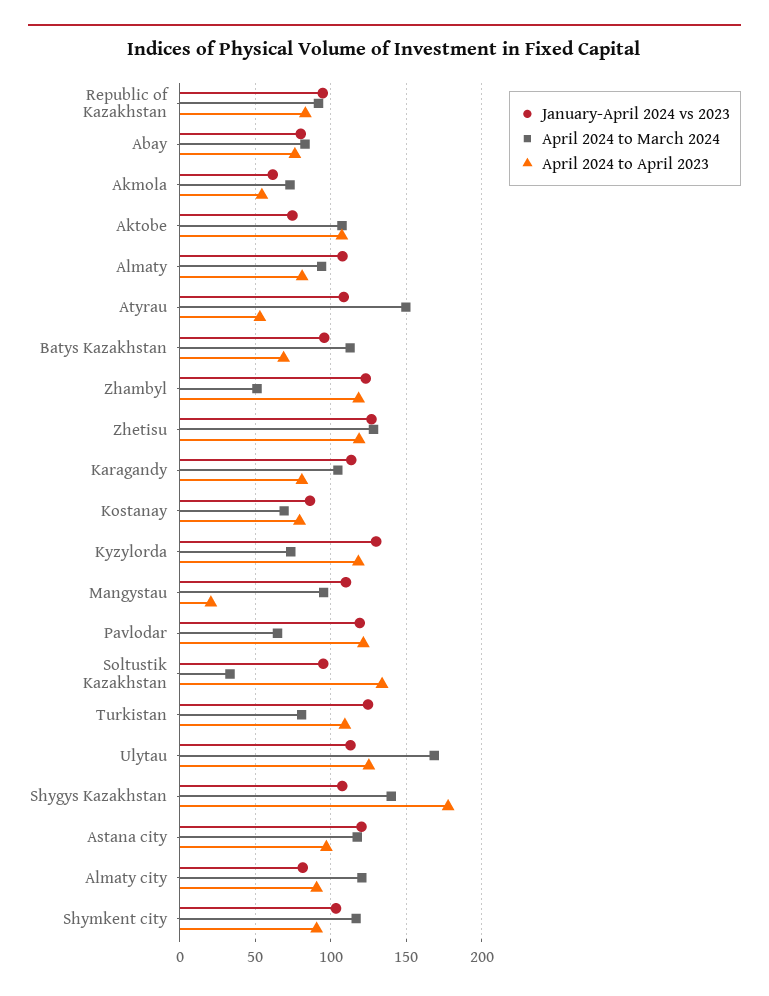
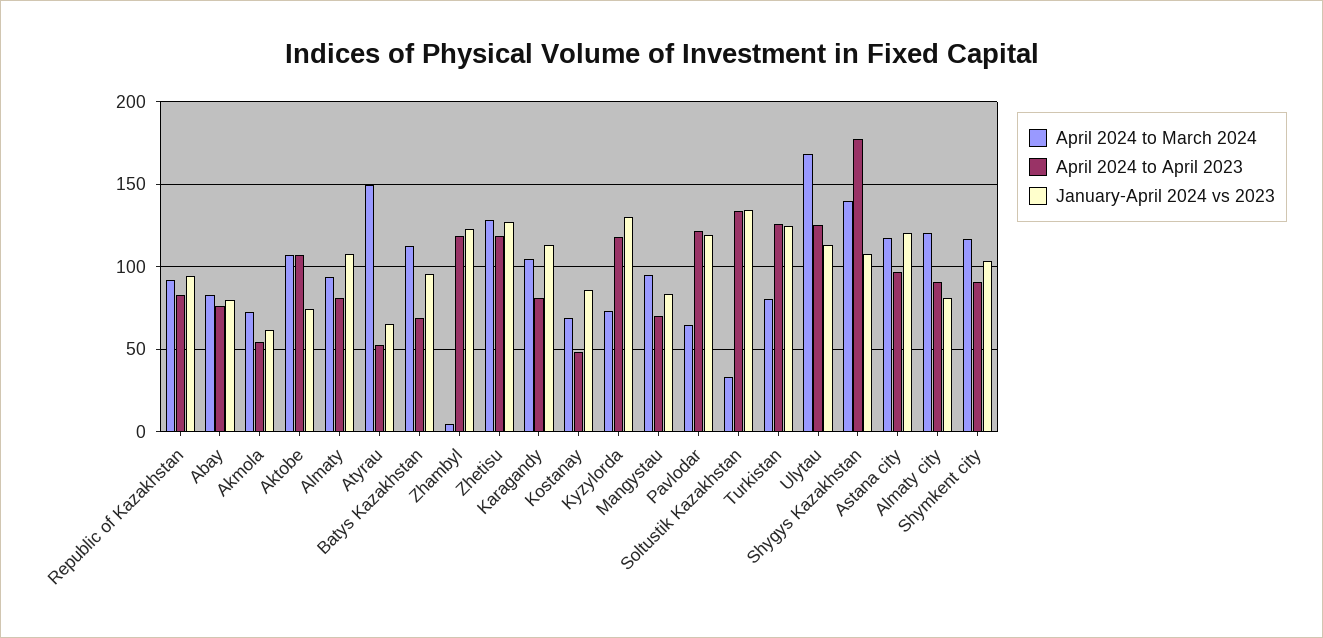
  {
    "January-April 2024 vs 2023": {
      "Republic of Kazakhstan": 95,
      "Abay": 80,
      "Akmola": 60,
      "Aktobe": 75,
      "Almaty": 110,
-     "Atyrau": 110,
+     "Atyrau": 65,
      "Batys Kazakhstan": 95,
      "Zhambyl": 125,
      "Zhetisu": 125,
      "Karagandy": 115,
      "Kostanay": 85,
      "Kyzylorda": 130,
-     "Mangystau": 110,
+     "Mangystau": 85,
      "Pavlodar": 120,
-     "Soltustik Kazakhstan": 95,
+     "Soltustik Kazakhstan": 135,
      "Turkistan": 125,
      "Ulytau": 115,
      "Shygys Kazakhstan": 110,
      "Astana city": 120,
      "Almaty city": 80,
      "Shymkent city": 105
    },
    "April 2024 to March 2024": {
      "Republic of Kazakhstan": 90,
      "Abay": 85,
      "Akmola": 75,
      "Aktobe": 105,
      "Almaty": 95,
      "Atyrau": 150,
      "Batys Kazakhstan": 115,
-     "Zhambyl": 50,
+     "Zhambyl": 5,
      "Zhetisu": 130,
      "Karagandy": 105,
      "Kostanay": 70,
      "Kyzylorda": 75,
      "Mangystau": 95,
      "Pavlodar": 65,
      "Soltustik Kazakhstan": 35,
      "Turkistan": 80,
      "Ulytau": 170,
      "Shygys Kazakhstan": 140,
      "Astana city": 120,
      "Almaty city": 120,
      "Shymkent city": 115
    },
    "April 2024 to April 2023": {
      "Republic of Kazakhstan": 85,
      "Abay": 75,
      "Akmola": 55,
      "Aktobe": 105,
      "Almaty": 80,
      "Atyrau": 55,
      "Batys Kazakhstan": 70,
      "Zhambyl": 120,
      "Zhetisu": 120,
      "Karagandy": 80,
-     "Kostanay": 80,
+     "Kostanay": 50,
      "Kyzylorda": 120,
-     "Mangystau": 20,
+     "Mangystau": 70,
      "Pavlodar": 120,
      "Soltustik Kazakhstan": 135,
-     "Turkistan": 110,
+     "Turkistan": 125,
      "Ulytau": 125,
      "Shygys Kazakhstan": 180,
      "Astana city": 95,
      "Almaty city": 90,
      "Shymkent city": 90
    }
  }

